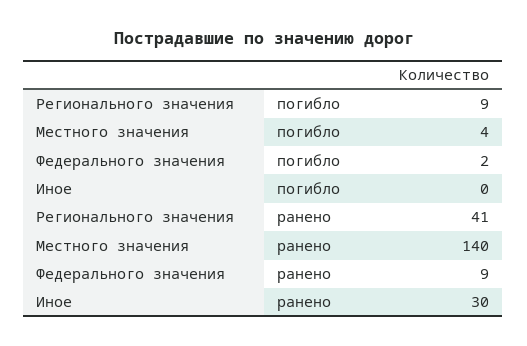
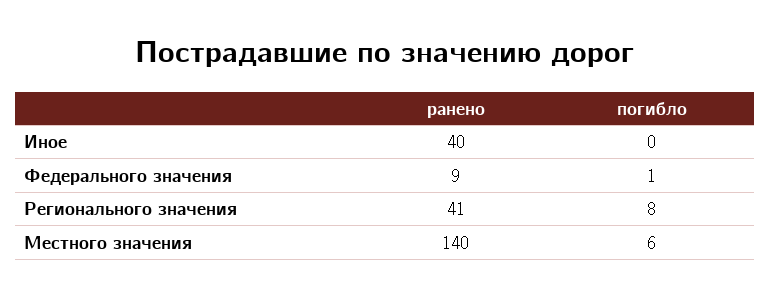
  {
    "Регионального значения": {
-     "погибло": 9,
+     "погибло": 8,
      "ранено": 41
    },
    "Местного значения": {
-     "погибло": 4,
+     "погибло": 6,
      "ранено": 140
    },
    "Федерального значения": {
-     "погибло": 2,
+     "погибло": 1,
      "ранено": 9
    },
    "Иное": {
      "погибло": 0,
-     "ранено": 30
+     "ранено": 40
    }
  }

